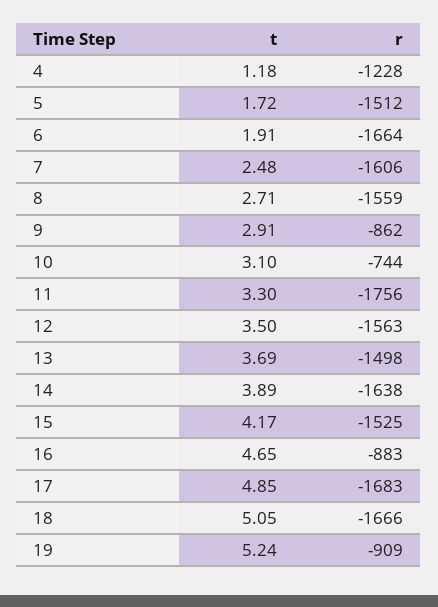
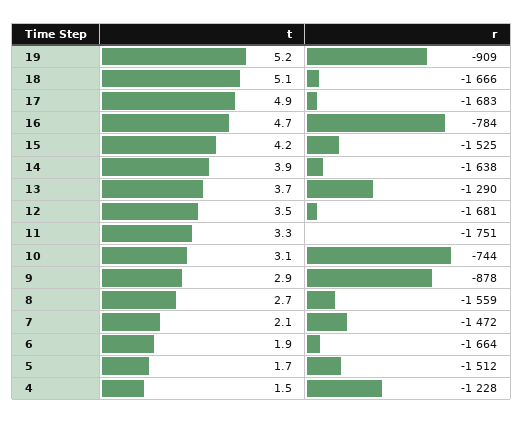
  {
    "t": {
-     "4": 1.18,
+     "4": 1.5,
      "5": 1.72,
      "6": 1.91,
-     "7": 2.48,
+     "7": 2.1,
      "8": 2.71,
      "9": 2.91,
      "10": 3.1,
      "11": 3.3,
      "12": 3.5,
      "13": 3.69,
      "14": 3.89,
      "15": 4.17,
      "16": 4.65,
      "17": 4.85,
      "18": 5.05,
      "19": 5.24
    },
    "r": {
      "4": -1228,
      "5": -1512,
      "6": -1664,
-     "7": -1606,
+     "7": -1472,
      "8": -1559,
-     "9": -862,
+     "9": -878,
      "10": -744,
-     "11": -1756,
+     "11": -1751,
-     "12": -1563,
+     "12": -1681,
-     "13": -1498,
+     "13": -1290,
      "14": -1638,
      "15": -1525,
-     "16": -883,
+     "16": -784,
      "17": -1683,
      "18": -1666,
      "19": -909
    }
  }

